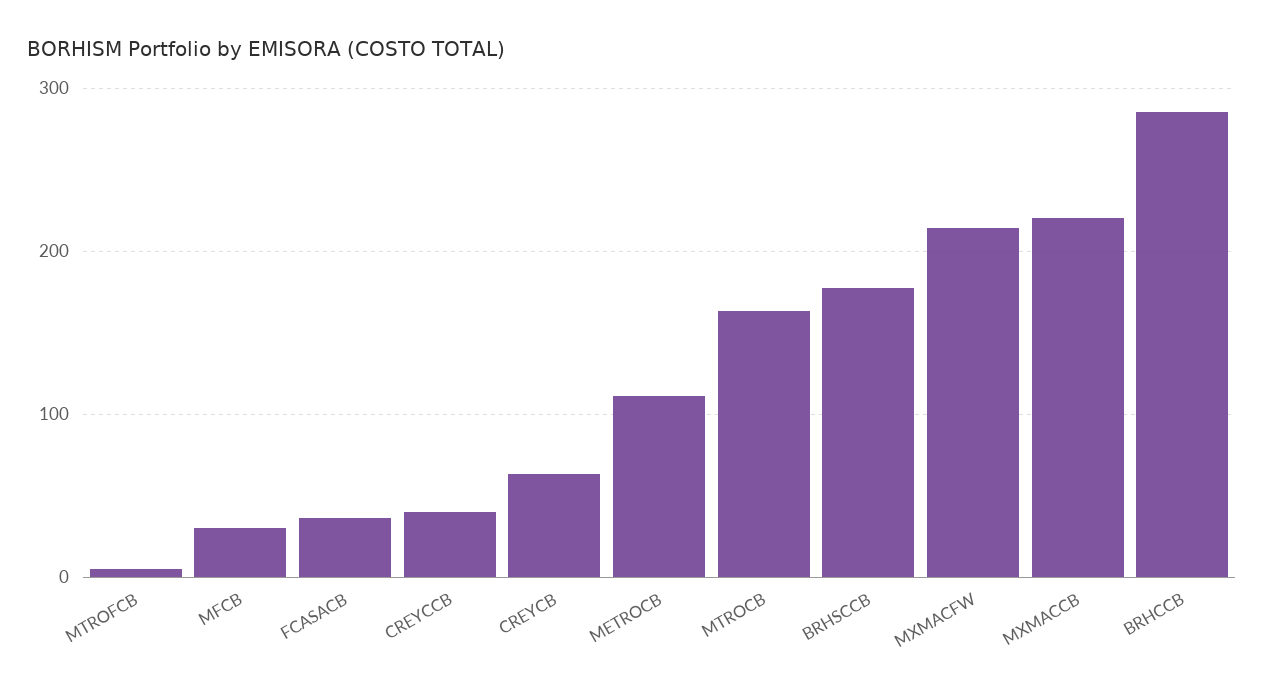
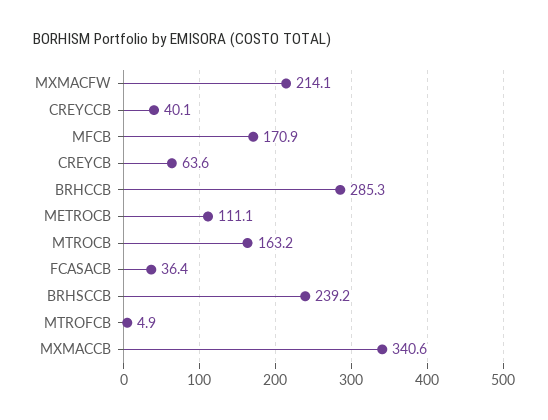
  {
    "MTROFCB": 4.9,
-   "MFCB": 30,
+   "MFCB": 170.9,
    "FCASACB": 36.4,
    "CREYCCB": 40.1,
    "CREYCB": 63.6,
    "METROCB": 111.1,
    "MTROCB": 163.2,
-   "BRHSCCB": 180,
+   "BRHSCCB": 239.2,
    "MXMACFW": 214.1,
-   "MXMACCB": 220,
+   "MXMACCB": 340.6,
    "BRHCCB": 285.3
  }

